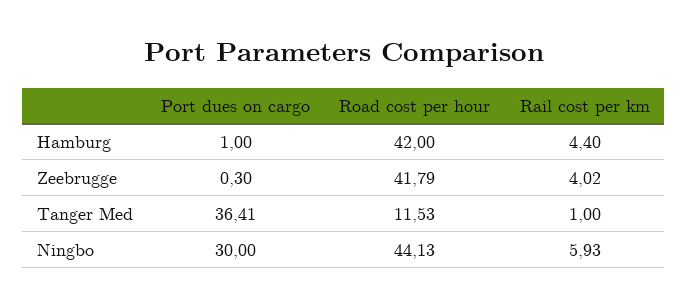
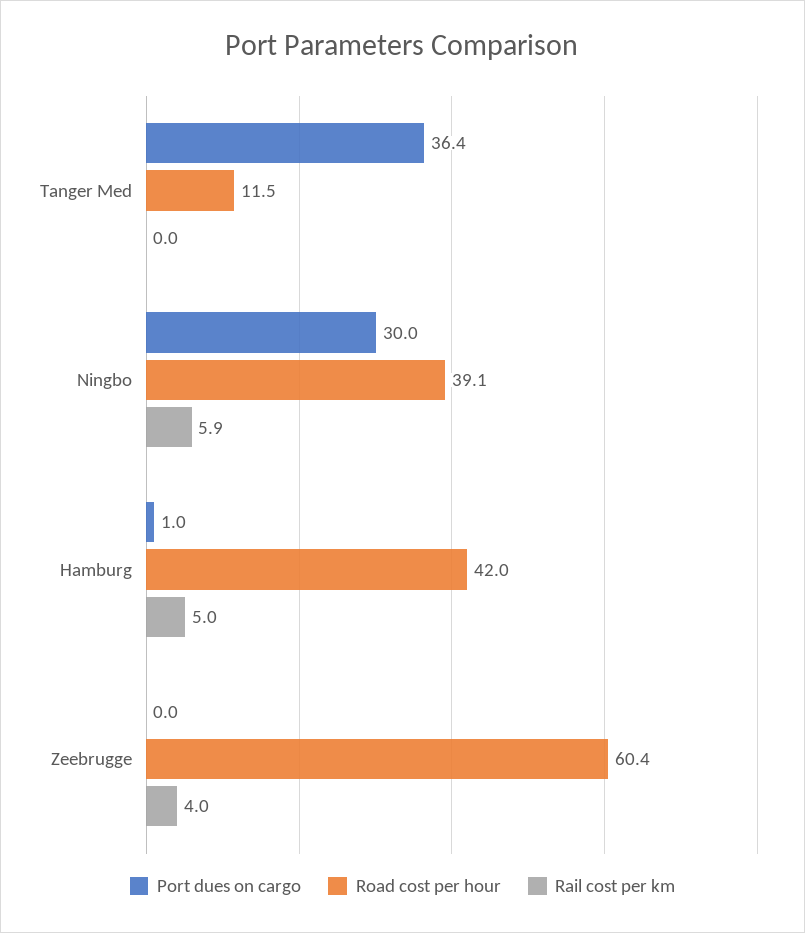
  {
    "Port dues on cargo": {
      "Hamburg": 1,
-     "Zeebrugge": 0.3,
+     "Zeebrugge": 0,
      "Tanger Med": 36.41,
      "Ningbo": 30
    },
    "Road cost per hour": {
      "Hamburg": 42,
-     "Zeebrugge": 41.79,
+     "Zeebrugge": 60.4,
      "Tanger Med": 11.53,
-     "Ningbo": 44.13
+     "Ningbo": 39.1
    },
    "Rail cost per km": {
-     "Hamburg": 4.4,
+     "Hamburg": 5,
      "Zeebrugge": 4.02,
-     "Tanger Med": 1,
+     "Tanger Med": 0,
      "Ningbo": 5.93
    }
  }

